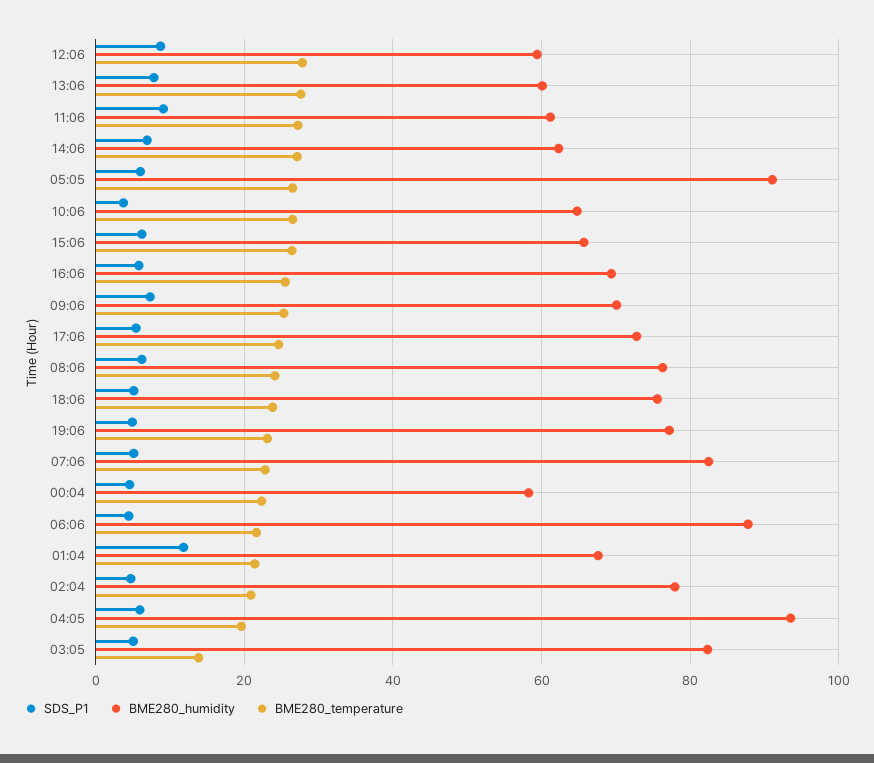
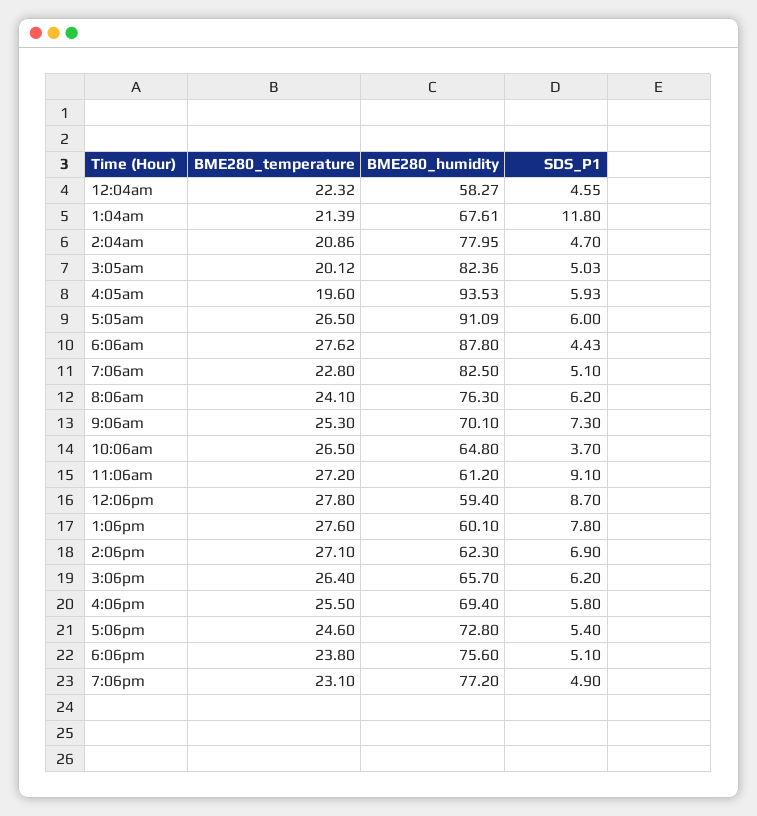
  {
    "SDS_P1": {
      "12:06": 8.7,
      "13:06": 7.8,
      "11:06": 9.1,
      "14:06": 6.9,
      "05:05": 6,
      "10:06": 3.7,
      "15:06": 6.2,
      "16:06": 5.8,
      "09:06": 7.3,
      "17:06": 5.4,
      "08:06": 6.2,
      "18:06": 5.1,
      "19:06": 4.9,
      "07:06": 5.1,
      "00:04": 4.55,
      "06:06": 4.43,
      "01:04": 11.8,
      "02:04": 4.7,
      "04:05": 5.93,
      "03:05": 5.03
    },
    "BME280_humidity": {
      "12:06": 59.4,
      "13:06": 60.1,
      "11:06": 61.2,
      "14:06": 62.3,
      "05:05": 91.09,
      "10:06": 64.8,
      "15:06": 65.7,
      "16:06": 69.4,
      "09:06": 70.1,
      "17:06": 72.8,
      "08:06": 76.3,
      "18:06": 75.6,
      "19:06": 77.2,
      "07:06": 82.5,
      "00:04": 58.27,
      "06:06": 87.8,
      "01:04": 67.61,
      "02:04": 77.95,
      "04:05": 93.53,
      "03:05": 82.36
    },
    "BME280_temperature": {
      "12:06": 27.8,
      "13:06": 27.6,
      "11:06": 27.2,
      "14:06": 27.1,
      "05:05": 26.5,
      "10:06": 26.5,
      "15:06": 26.4,
      "16:06": 25.5,
      "09:06": 25.3,
      "17:06": 24.6,
      "08:06": 24.1,
      "18:06": 23.8,
      "19:06": 23.1,
      "07:06": 22.8,
      "00:04": 22.32,
-     "06:06": 22,
+     "06:06": 27.62,
      "01:04": 21.39,
      "02:04": 20.86,
      "04:05": 19.6,
-     "03:05": 14
+     "03:05": 20.12
    }
  }

